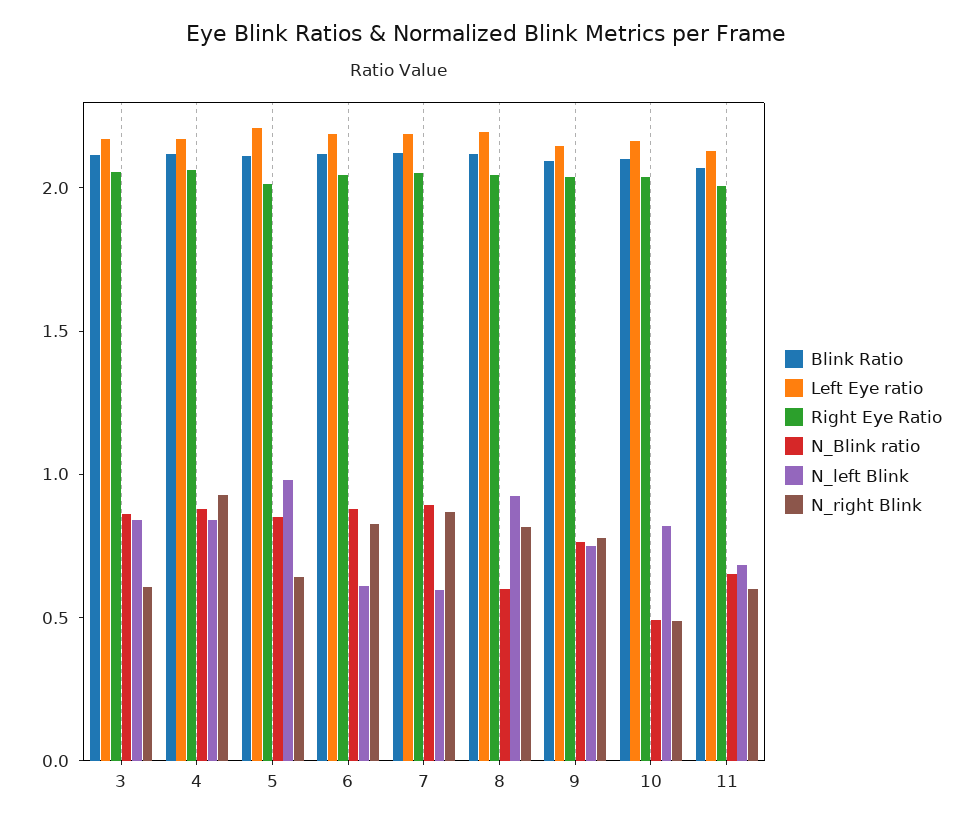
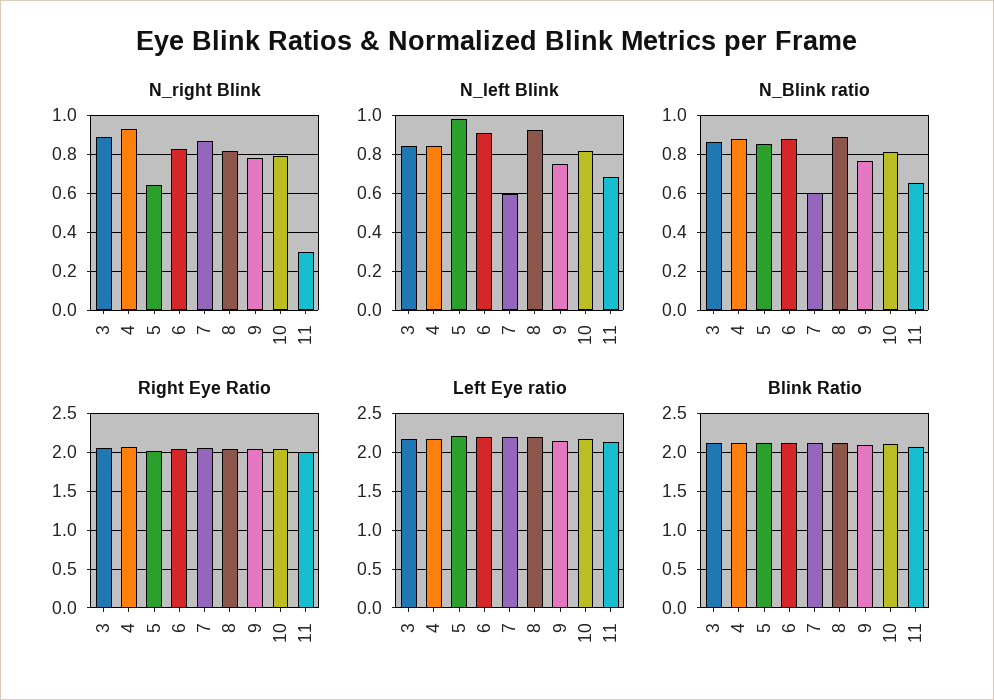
  {
    "Blink Ratio": {
      "3": 2.1,
      "4": 2.1,
      "5": 2.1,
      "6": 2.1,
      "7": 2.1,
      "8": 2.1,
      "9": 2.1,
      "10": 2.1,
      "11": 2.1
    },
    "Left Eye ratio": {
      "3": 2.2,
      "4": 2.2,
      "5": 2.2,
      "6": 2.2,
      "7": 2.2,
      "8": 2.2,
      "9": 2.1,
      "10": 2.2,
      "11": 2.1
    },
    "Right Eye Ratio": {
      "3": 2.1,
      "4": 2.1,
      "5": 2,
      "6": 2,
      "7": 2.1,
      "8": 2,
      "9": 2,
      "10": 2,
      "11": 2
    },
    "N_Blink ratio": {
      "3": 0.85,
      "4": 0.9,
      "5": 0.85,
      "6": 0.9,
-     "7": 0.9,
+     "7": 0.6,
-     "8": 0.6,
+     "8": 0.9,
      "9": 0.75,
-     "10": 0.5,
+     "10": 0.8,
      "11": 0.65
    },
    "N_left Blink": {
      "3": 0.85,
      "4": 0.85,
      "5": 1,
-     "6": 0.6,
+     "6": 0.9,
      "7": 0.6,
      "8": 0.95,
      "9": 0.75,
      "10": 0.8,
      "11": 0.7
    },
    "N_right Blink": {
-     "3": 0.6,
+     "3": 0.9,
      "4": 0.95,
      "5": 0.65,
      "6": 0.85,
      "7": 0.85,
      "8": 0.8,
      "9": 0.8,
-     "10": 0.5,
+     "10": 0.8,
-     "11": 0.6
+     "11": 0.3
    }
  }

